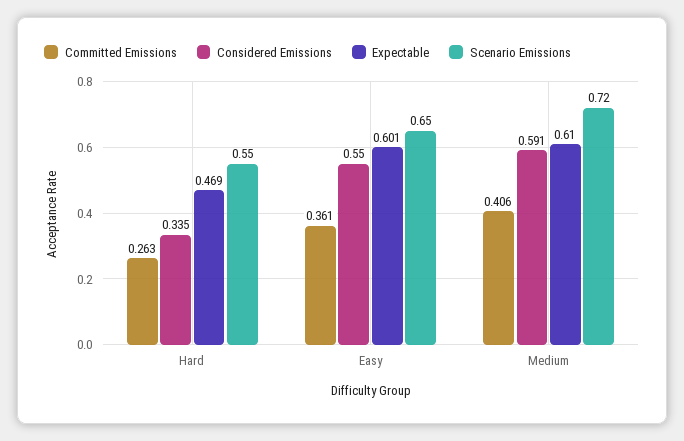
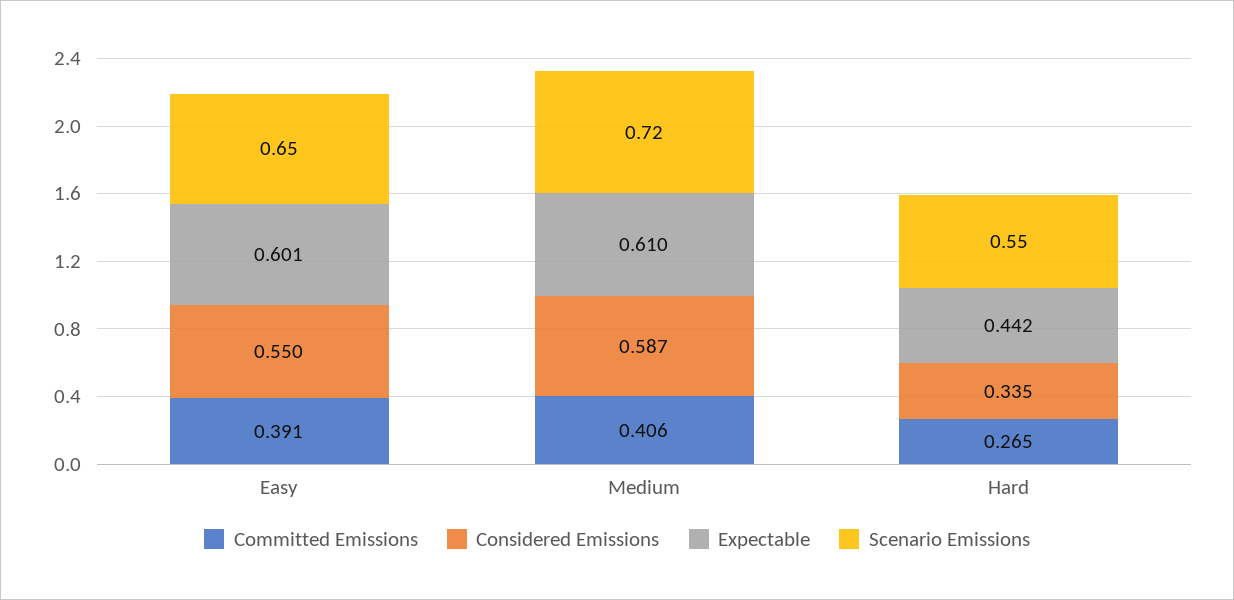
  {
    "Committed Emissions": {
-     "Hard": 0.263,
+     "Hard": 0.265,
-     "Easy": 0.361,
+     "Easy": 0.391,
      "Medium": 0.406
    },
    "Considered Emissions": {
      "Hard": 0.335,
      "Easy": 0.55,
-     "Medium": 0.591
+     "Medium": 0.587
    },
    "Expectable": {
-     "Hard": 0.469,
+     "Hard": 0.442,
      "Easy": 0.601,
      "Medium": 0.61
    },
    "Scenario Emissions": {
      "Hard": 0.55,
      "Easy": 0.65,
      "Medium": 0.72
    }
  }

